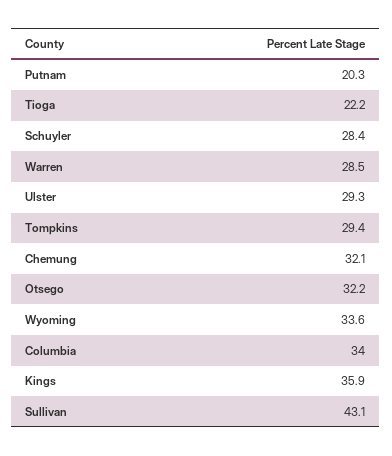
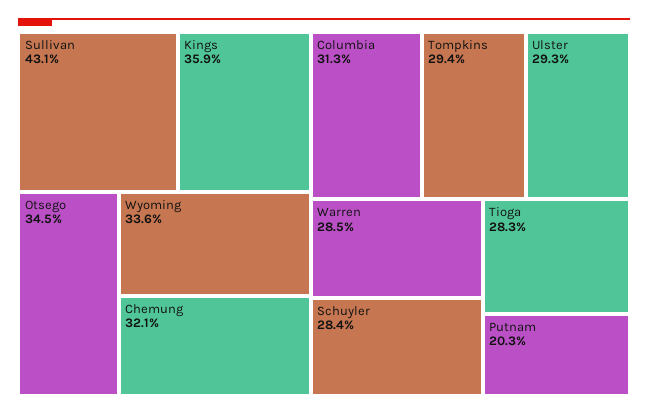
  {
    "Putnam": 20.3,
-   "Tioga": 22.2,
+   "Tioga": 28.3,
    "Schuyler": 28.4,
    "Warren": 28.5,
    "Ulster": 29.3,
    "Tompkins": 29.4,
    "Chemung": 32.1,
-   "Otsego": 32.2,
+   "Otsego": 34.5,
    "Wyoming": 33.6,
-   "Columbia": 34,
+   "Columbia": 31.3,
    "Kings": 35.9,
    "Sullivan": 43.1
  }

